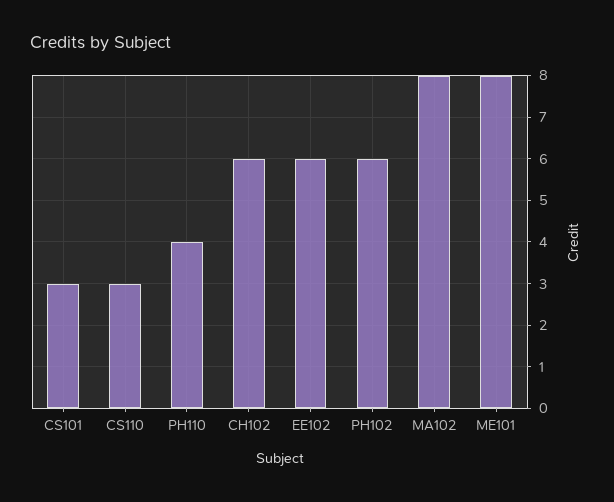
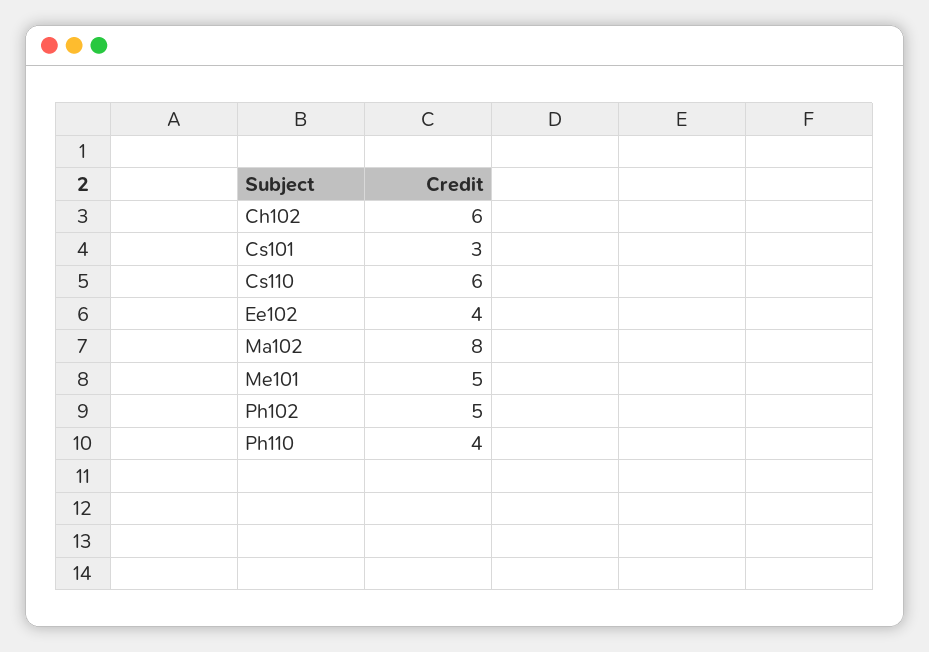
  {
    "CS101": 3,
-   "CS110": 3,
+   "CS110": 6,
    "PH110": 4,
    "CH102": 6,
-   "EE102": 6,
+   "EE102": 4,
-   "PH102": 6,
+   "PH102": 5,
    "MA102": 8,
-   "ME101": 8
+   "ME101": 5
  }

